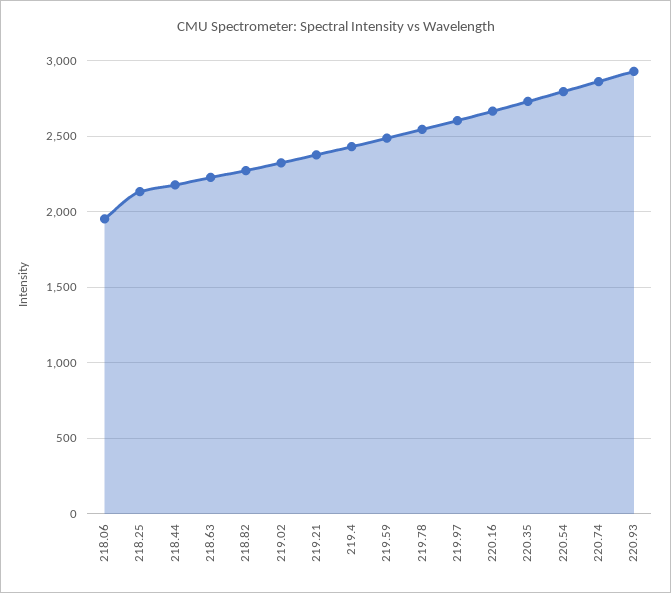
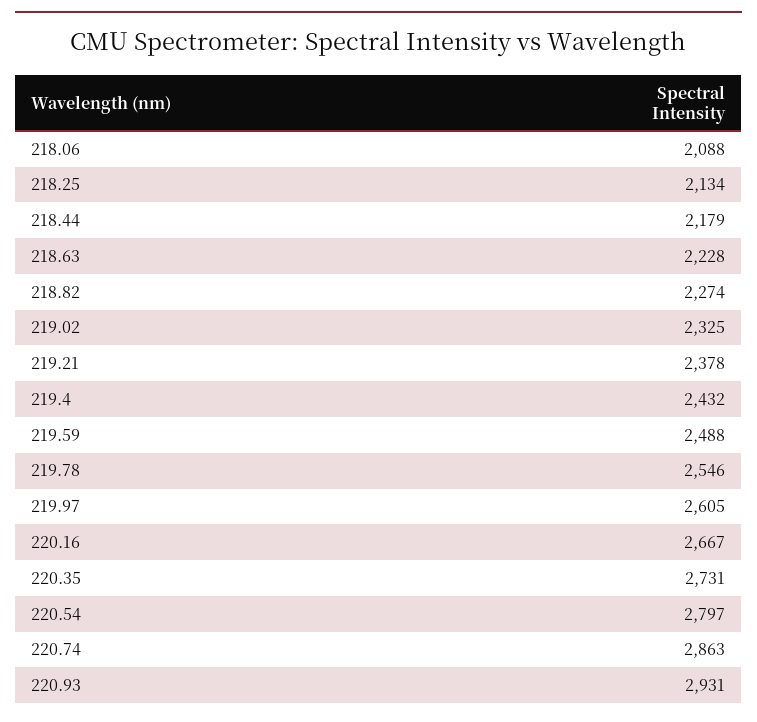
  {
-   "218.06": 1950,
+   "218.06": 2088,
    "218.25": 2134,
    "218.44": 2179,
    "218.63": 2228,
    "218.82": 2274,
    "219.02": 2325,
    "219.21": 2378,
    "219.4": 2432,
    "219.59": 2488,
    "219.78": 2546,
    "219.97": 2605,
    "220.16": 2667,
    "220.35": 2731,
    "220.54": 2797,
    "220.74": 2863,
    "220.93": 2931
  }

